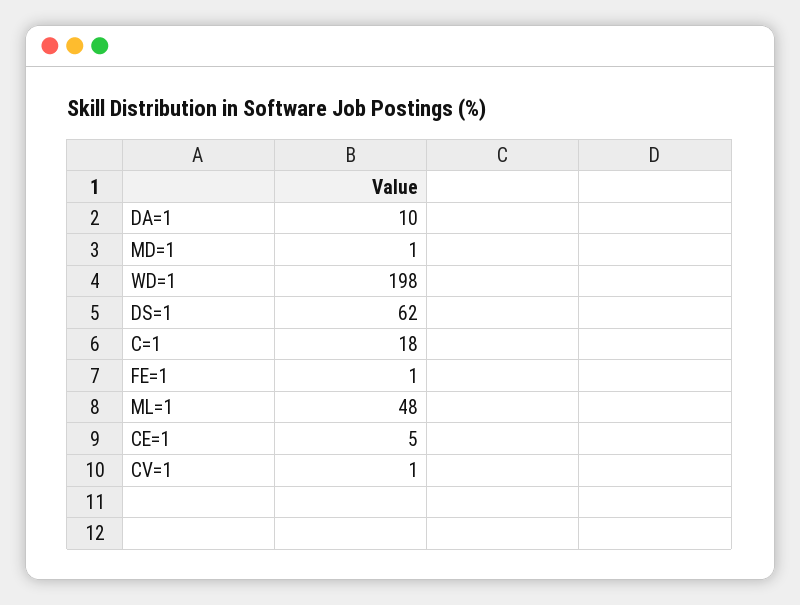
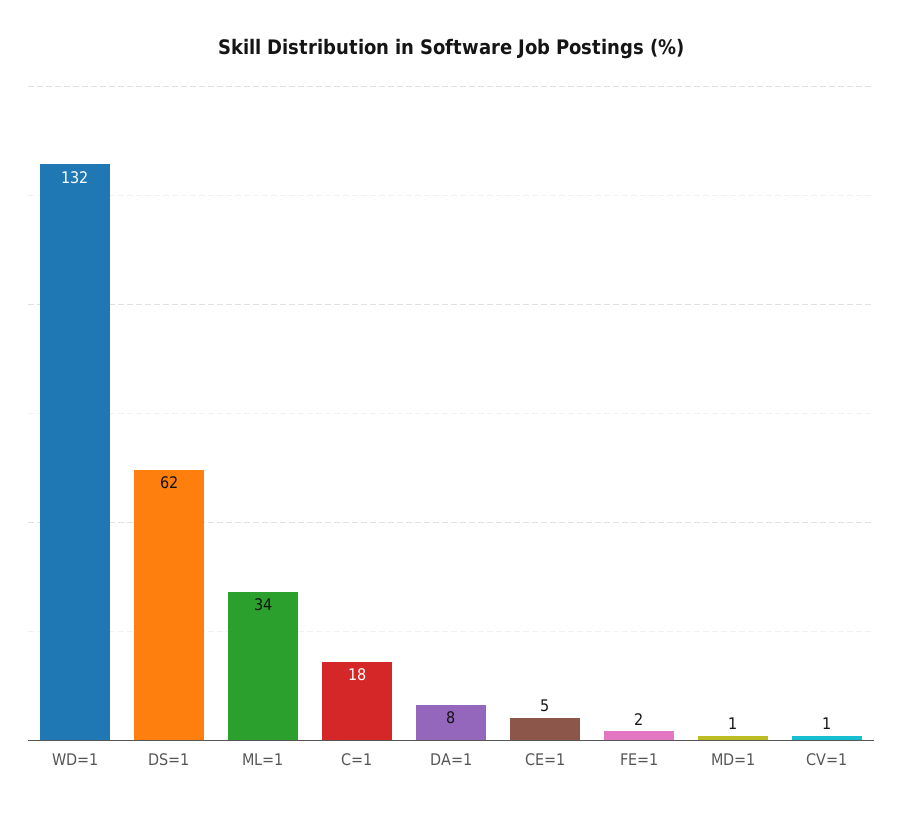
  {
-   "DA=1": 10,
+   "DA=1": 8,
    "MD=1": 1,
-   "WD=1": 198,
+   "WD=1": 132,
    "DS=1": 62,
    "C=1": 18,
-   "FE=1": 1,
+   "FE=1": 2,
-   "ML=1": 48,
+   "ML=1": 34,
    "CE=1": 5,
    "CV=1": 1
  }

